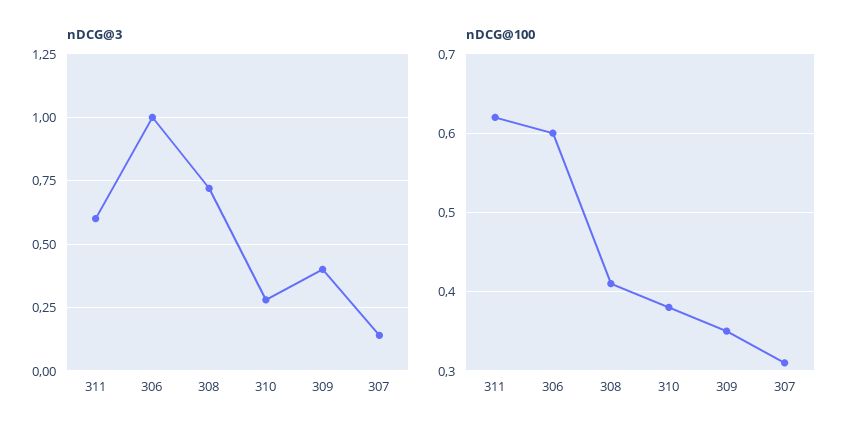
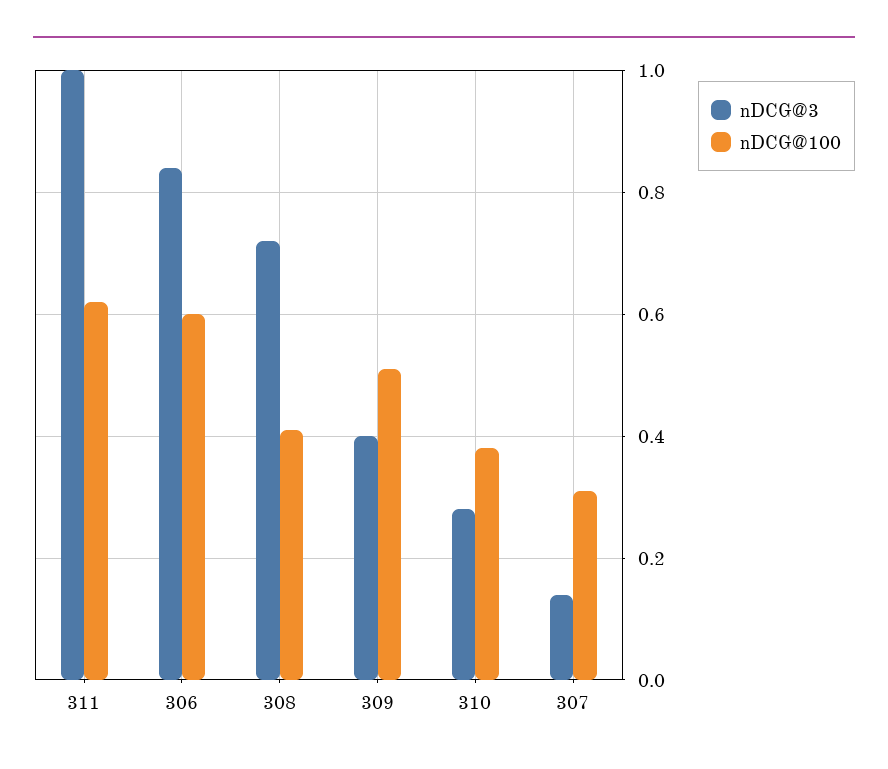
  {
    "nDCG@3": {
-     "311": 0.6,
+     "311": 1,
-     "306": 1,
+     "306": 0.85,
      "308": 0.7,
      "310": 0.3,
      "309": 0.4,
      "307": 0.15
    },
    "nDCG@100": {
      "311": 0.62,
      "306": 0.6,
      "308": 0.41,
      "310": 0.38,
-     "309": 0.35,
+     "309": 0.5,
      "307": 0.31
    }
  }

